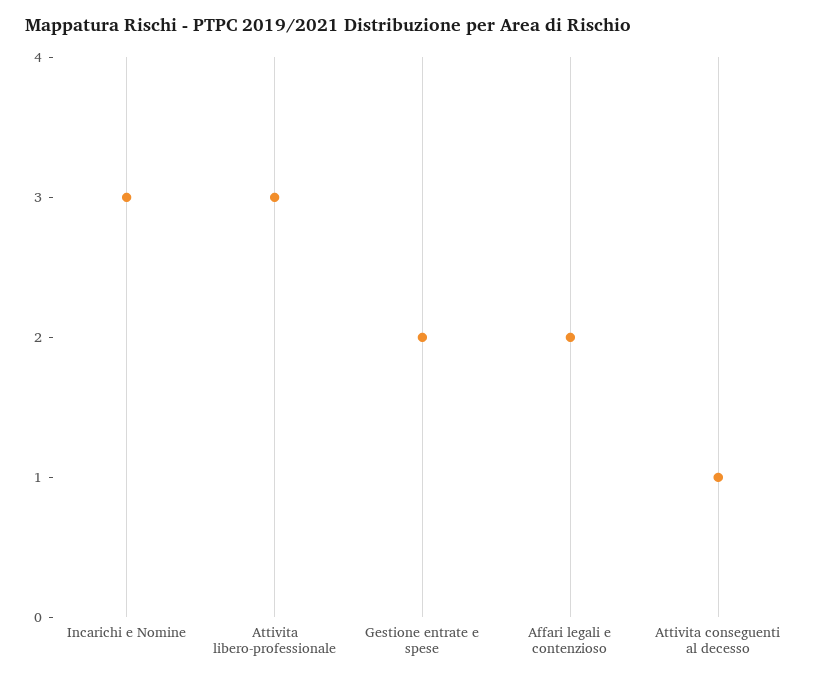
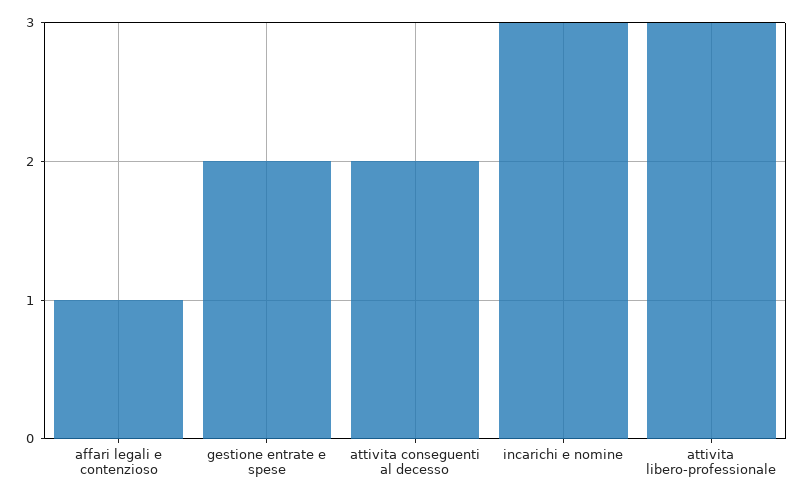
  {
    "Incarichi e Nomine": 3,
    "Attivita libero-professionale": 3,
    "Gestione entrate e spese": 2,
-   "Affari legali e contenzioso": 2,
+   "Affari legali e contenzioso": 1,
-   "Attivita conseguenti al decesso": 1
+   "Attivita conseguenti al decesso": 2
  }

